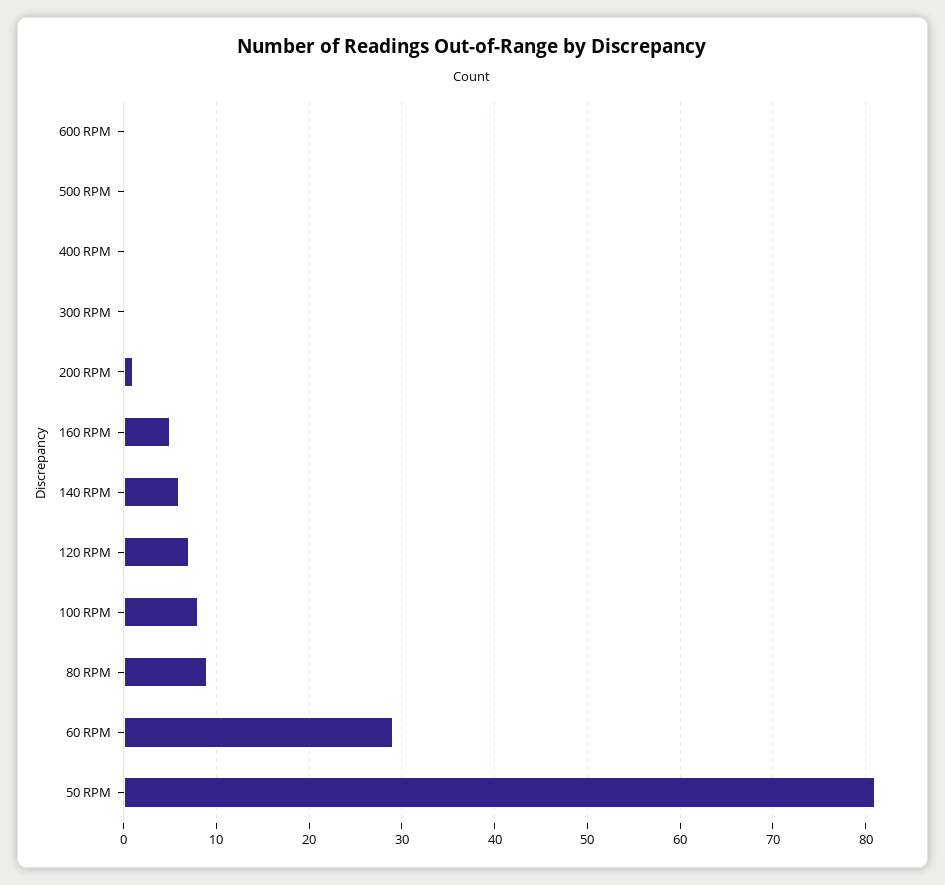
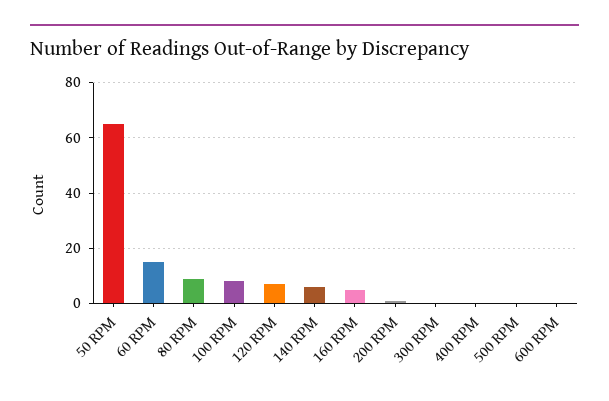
  {
    "600 RPM": 0,
    "500 RPM": 0,
    "400 RPM": 0,
    "300 RPM": 0,
    "200 RPM": 1,
    "160 RPM": 5,
    "140 RPM": 6,
    "120 RPM": 7,
    "100 RPM": 8,
    "80 RPM": 9,
-   "60 RPM": 29,
+   "60 RPM": 15,
-   "50 RPM": 81
+   "50 RPM": 65
  }

